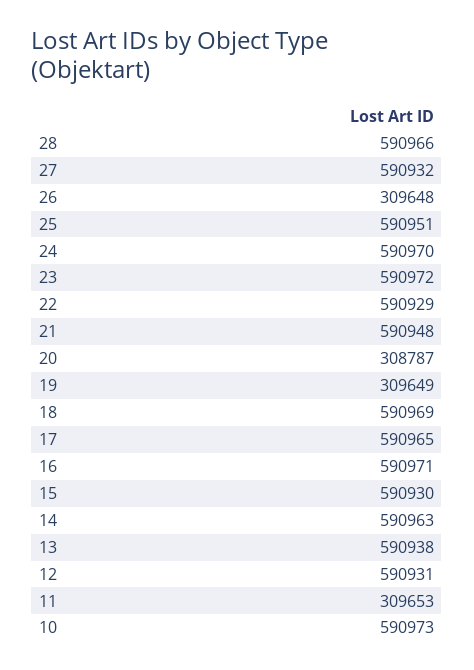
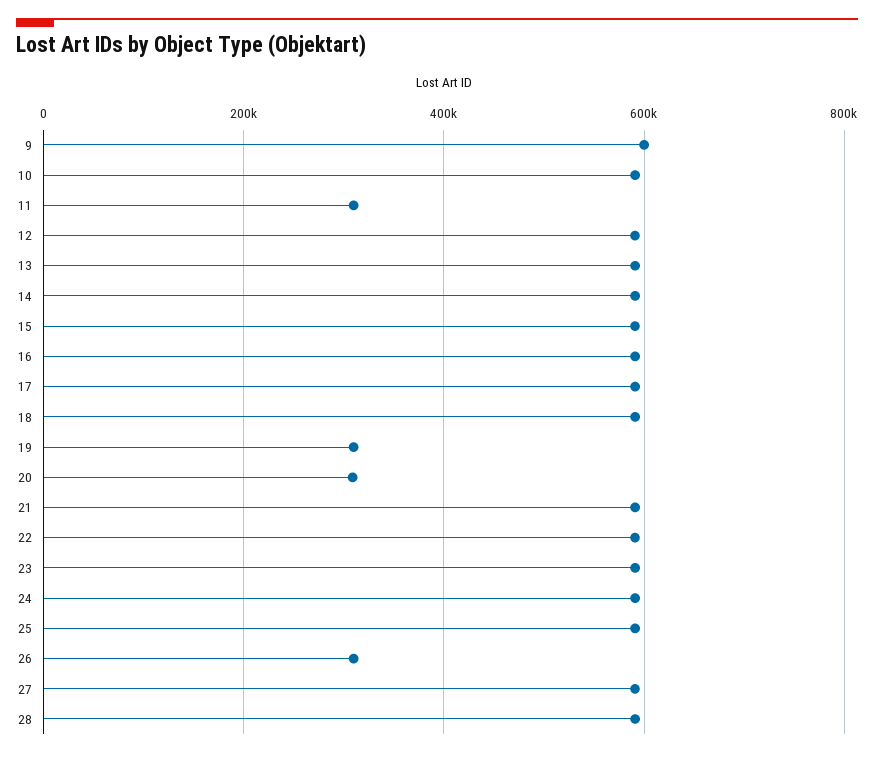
  {
    "28": 590966,
    "27": 590932,
    "26": 309648,
    "25": 590951,
    "24": 590970,
    "23": 590972,
    "22": 590929,
    "21": 590948,
    "20": 308787,
    "19": 309649,
    "18": 590969,
    "17": 590965,
    "16": 590971,
    "15": 590930,
    "14": 590963,
    "13": 590938,
    "12": 590931,
    "11": 309653,
-   "10": 590973
+   "10": 590973,
+   "9": 600000
  }

